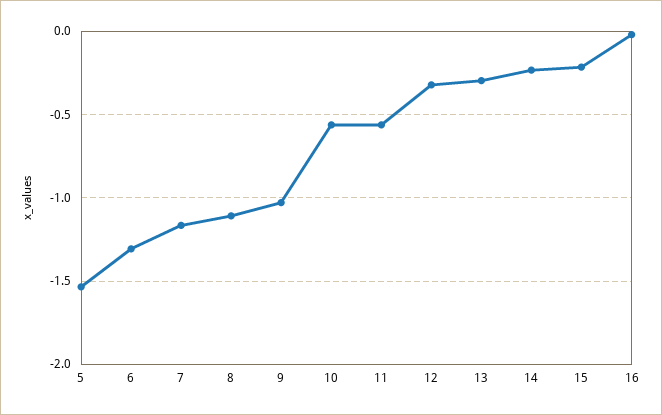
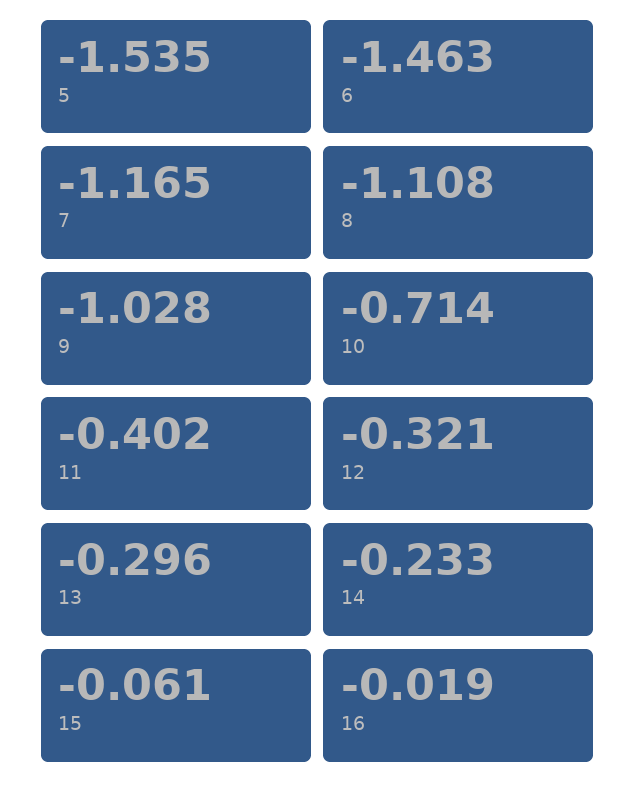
  {
    "5": -1.535,
-   "6": -1.3,
+   "6": -1.463,
    "7": -1.165,
    "8": -1.108,
    "9": -1.028,
-   "10": -0.55,
+   "10": -0.714,
-   "11": -0.55,
+   "11": -0.402,
    "12": -0.321,
    "13": -0.296,
    "14": -0.233,
-   "15": -0.2,
+   "15": -0.061,
    "16": -0.019
  }

